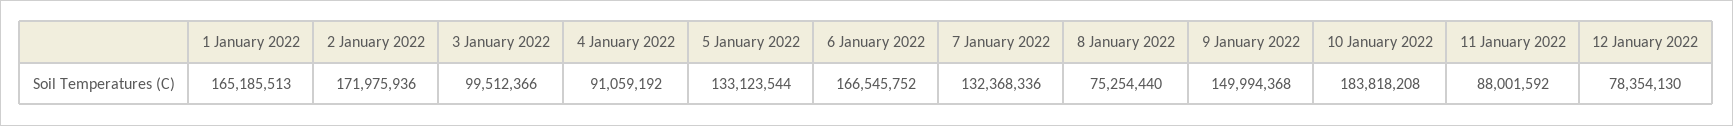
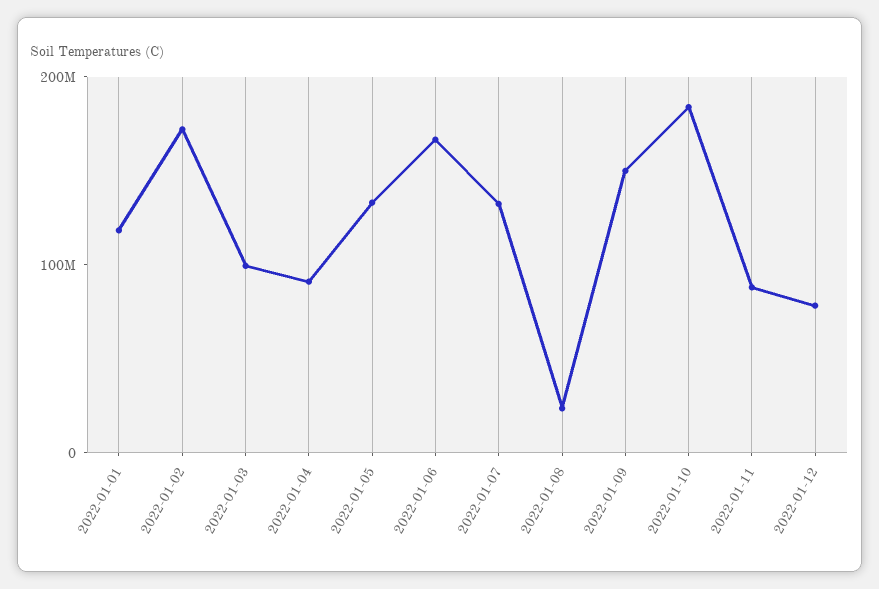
  {
-   "1 January 2022": 165185513,
+   "1 January 2022": 120000000,
    "2 January 2022": 171975936,
    "3 January 2022": 99512366,
    "4 January 2022": 91059192,
    "5 January 2022": 133123544,
    "6 January 2022": 166545752,
    "7 January 2022": 132368336,
-   "8 January 2022": 75254440,
+   "8 January 2022": 20000000,
    "9 January 2022": 149994368,
    "10 January 2022": 183818208,
    "11 January 2022": 88001592,
    "12 January 2022": 78354130
  }

